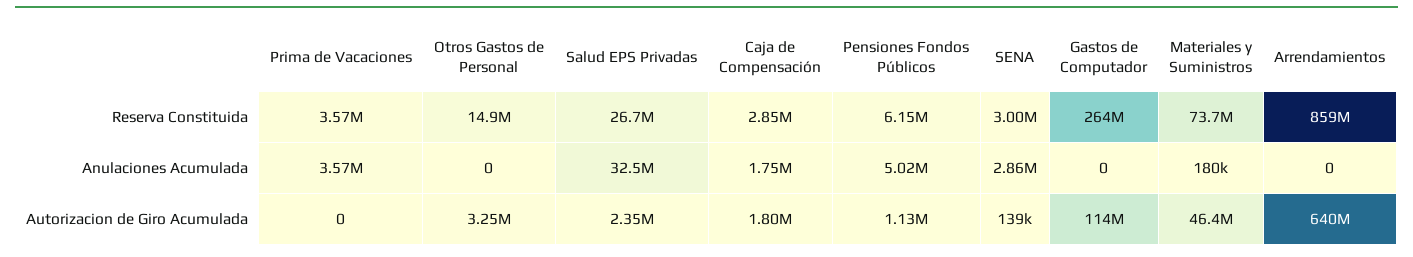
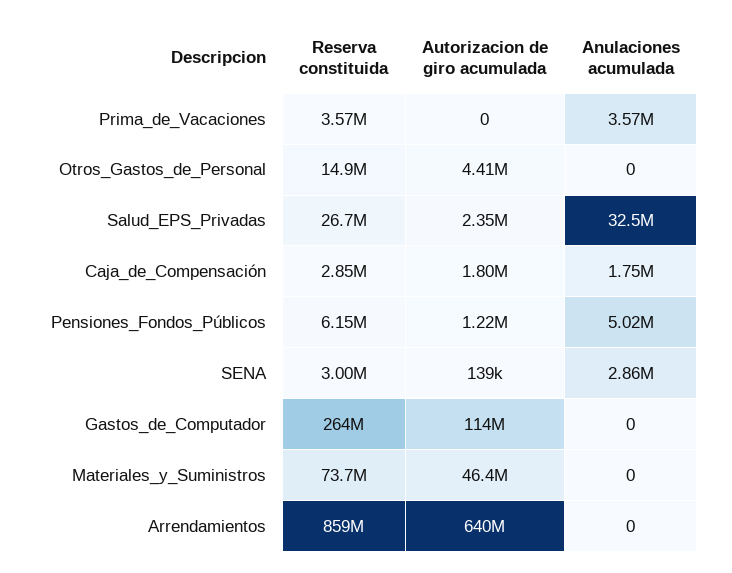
  {
    "Prima de Vacaciones": {
      "Reserva Constituida": 3570000,
      "Anulaciones Acumulada": 3570000,
      "Autorizacion de Giro Acumulada": 0
    },
    "Otros Gastos de Personal": {
      "Reserva Constituida": 14900000,
      "Anulaciones Acumulada": 0,
-     "Autorizacion de Giro Acumulada": 3250000
+     "Autorizacion de Giro Acumulada": 4410000
    },
    "Salud EPS Privadas": {
      "Reserva Constituida": 26700000,
      "Anulaciones Acumulada": 32500000,
      "Autorizacion de Giro Acumulada": 2350000
    },
    "Caja de Compensación": {
      "Reserva Constituida": 2850000,
      "Anulaciones Acumulada": 1750000,
      "Autorizacion de Giro Acumulada": 1800000
    },
    "Pensiones Fondos Públicos": {
      "Reserva Constituida": 6150000,
      "Anulaciones Acumulada": 5020000,
-     "Autorizacion de Giro Acumulada": 1130000
+     "Autorizacion de Giro Acumulada": 1220000
    },
    "SENA": {
      "Reserva Constituida": 3000000,
      "Anulaciones Acumulada": 2860000,
      "Autorizacion de Giro Acumulada": 139000
    },
    "Gastos de Computador": {
      "Reserva Constituida": 264000000,
      "Anulaciones Acumulada": 0,
      "Autorizacion de Giro Acumulada": 114000000
    },
    "Materiales y Suministros": {
      "Reserva Constituida": 73700000,
-     "Anulaciones Acumulada": 180000,
+     "Anulaciones Acumulada": 0,
      "Autorizacion de Giro Acumulada": 46400000
    },
    "Arrendamientos": {
      "Reserva Constituida": 859000000,
      "Anulaciones Acumulada": 0,
      "Autorizacion de Giro Acumulada": 640000000
    }
  }

